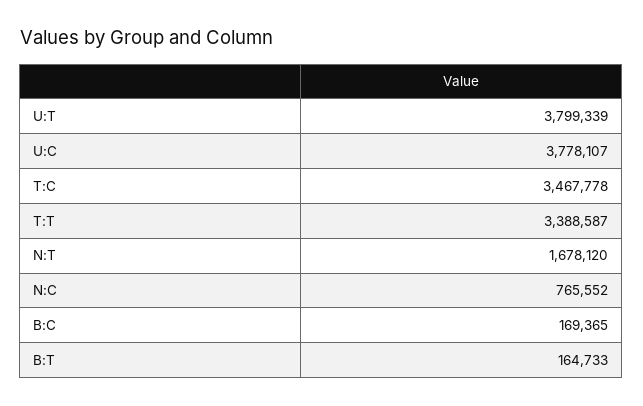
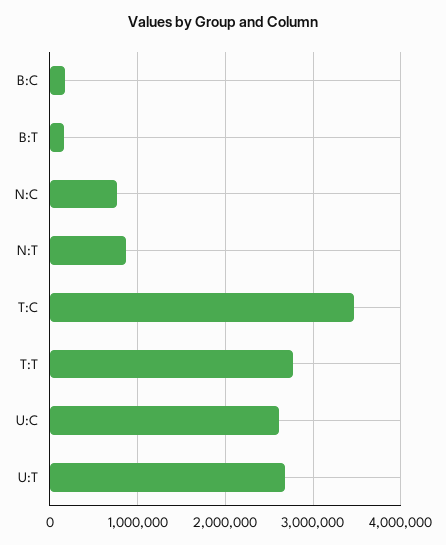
  {
-   "U:T": 3799339,
+   "U:T": 2700000,
-   "U:C": 3778107,
+   "U:C": 2600000,
    "T:C": 3467778,
-   "T:T": 3388587,
+   "T:T": 2800000,
-   "N:T": 1678120,
+   "N:T": 900000,
    "N:C": 765552,
    "B:C": 169365,
    "B:T": 164733
  }

